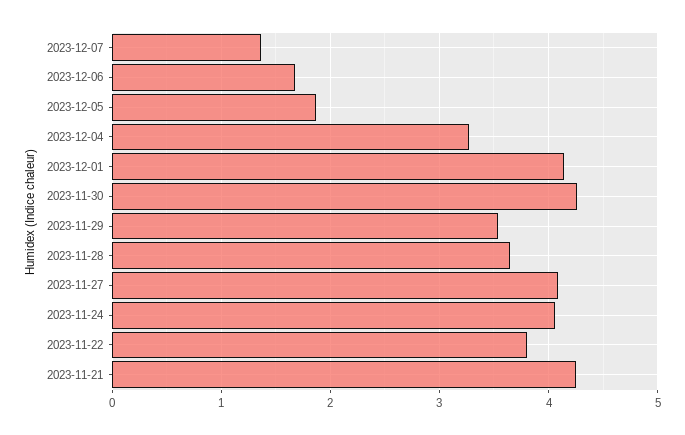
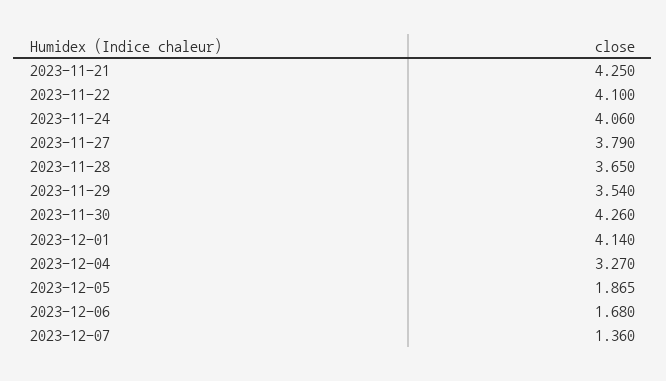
  {
    "2023-12-07": 1.36,
    "2023-12-06": 1.68,
    "2023-12-05": 1.865,
    "2023-12-04": 3.27,
    "2023-12-01": 4.14,
    "2023-11-30": 4.26,
    "2023-11-29": 3.54,
    "2023-11-28": 3.65,
-   "2023-11-27": 4.1,
+   "2023-11-27": 3.79,
    "2023-11-24": 4.06,
-   "2023-11-22": 3.8,
+   "2023-11-22": 4.1,
    "2023-11-21": 4.25
  }

